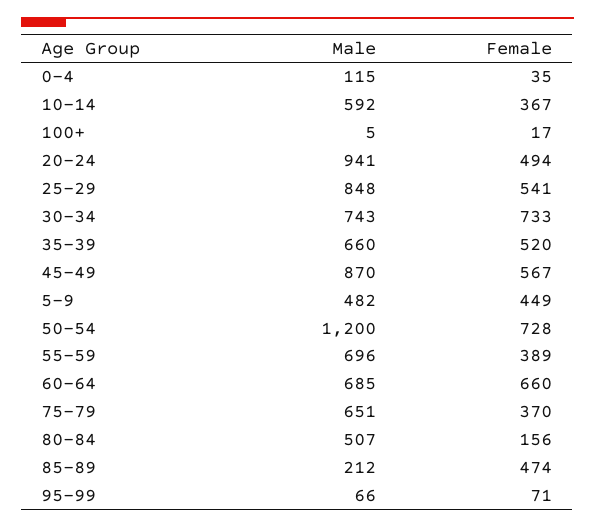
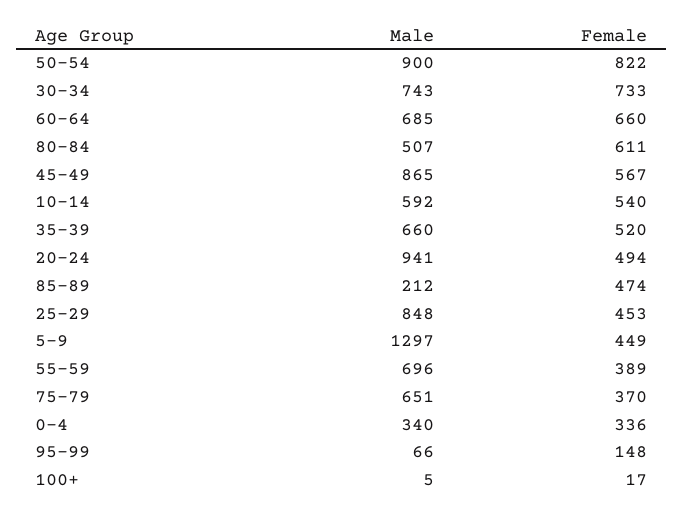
  {
    "Male": {
-     "0-4": 115,
+     "0-4": 340,
      "10-14": 592,
      "100+": 5,
      "20-24": 941,
      "25-29": 848,
      "30-34": 743,
      "35-39": 660,
-     "45-49": 870,
+     "45-49": 865,
-     "5-9": 482,
+     "5-9": 1297,
-     "50-54": 1200,
+     "50-54": 900,
      "55-59": 696,
      "60-64": 685,
      "75-79": 651,
      "80-84": 507,
      "85-89": 212,
      "95-99": 66
    },
    "Female": {
-     "0-4": 35,
+     "0-4": 336,
-     "10-14": 367,
+     "10-14": 540,
      "100+": 17,
      "20-24": 494,
-     "25-29": 541,
+     "25-29": 453,
      "30-34": 733,
      "35-39": 520,
      "45-49": 567,
      "5-9": 449,
-     "50-54": 728,
+     "50-54": 822,
      "55-59": 389,
      "60-64": 660,
      "75-79": 370,
-     "80-84": 156,
+     "80-84": 611,
      "85-89": 474,
-     "95-99": 71
+     "95-99": 148
    }
  }

